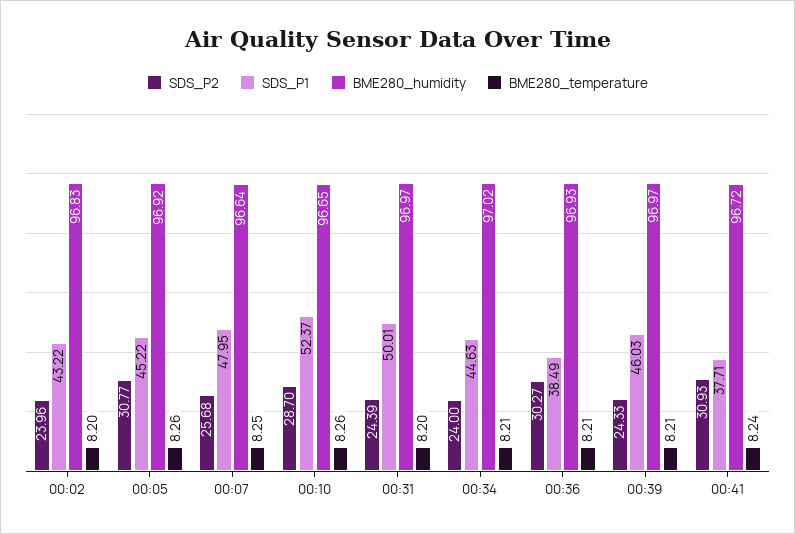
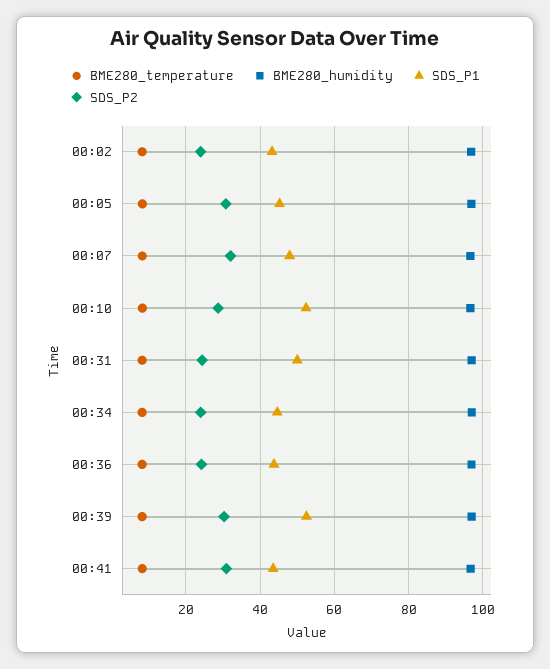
  {
    "SDS_P2": {
      "00:02": 23.96,
      "00:05": 30.77,
-     "00:07": 25.68,
+     "00:07": 32,
      "00:10": 28.7,
      "00:31": 24.39,
      "00:34": 24,
-     "00:36": 30.27,
+     "00:36": 24,
-     "00:39": 24.33,
+     "00:39": 30,
      "00:41": 30.93
    },
    "SDS_P1": {
      "00:02": 43.22,
      "00:05": 45.22,
      "00:07": 47.95,
      "00:10": 52.37,
      "00:31": 50.01,
      "00:34": 44.63,
-     "00:36": 38.49,
+     "00:36": 44,
-     "00:39": 46.03,
+     "00:39": 52,
-     "00:41": 37.71
+     "00:41": 44
    },
    "BME280_humidity": {
      "00:02": 96.83,
      "00:05": 96.92,
      "00:07": 96.64,
      "00:10": 96.65,
      "00:31": 96.97,
      "00:34": 97.02,
      "00:36": 96.93,
      "00:39": 96.97,
      "00:41": 96.72
    },
    "BME280_temperature": {
      "00:02": 8.2,
      "00:05": 8.26,
      "00:07": 8.25,
      "00:10": 8.26,
      "00:31": 8.2,
      "00:34": 8.21,
      "00:36": 8.21,
      "00:39": 8.21,
      "00:41": 8.24
    }
  }

